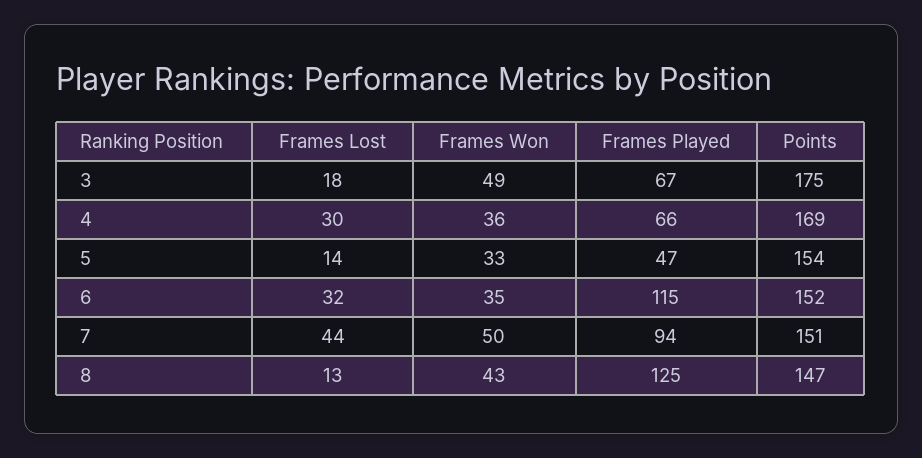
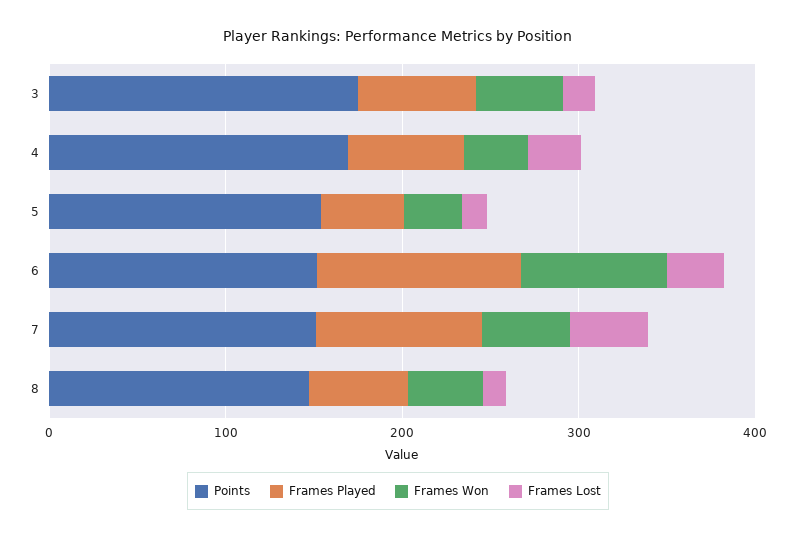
  {
    "Frames Lost": {
      "3": 18,
      "4": 30,
      "5": 14,
      "6": 32,
      "7": 44,
      "8": 13
    },
    "Frames Won": {
      "3": 49,
      "4": 36,
      "5": 33,
-     "6": 35,
+     "6": 80,
      "7": 50,
      "8": 43
    },
    "Frames Played": {
      "3": 67,
      "4": 66,
      "5": 47,
      "6": 115,
      "7": 94,
-     "8": 125
+     "8": 60
    },
    "Points": {
      "3": 175,
      "4": 169,
      "5": 154,
      "6": 152,
      "7": 151,
      "8": 147
    }
  }

